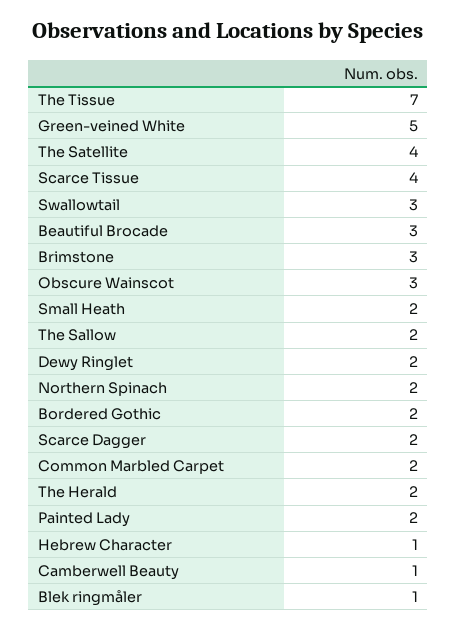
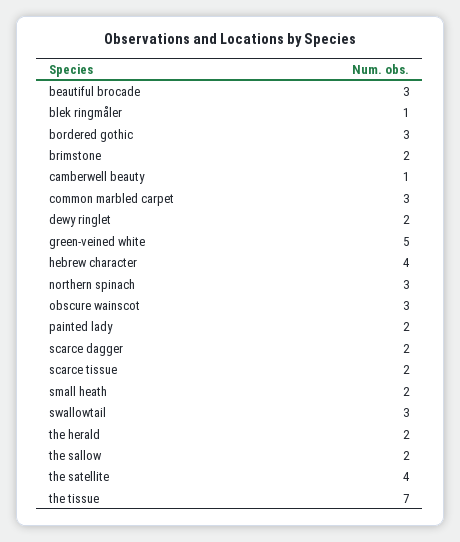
  {
    "The Tissue": 7,
    "Green-veined White": 5,
    "The Satellite": 4,
-   "Scarce Tissue": 4,
+   "Scarce Tissue": 2,
    "Swallowtail": 3,
    "Beautiful Brocade": 3,
-   "Brimstone": 3,
+   "Brimstone": 2,
    "Obscure Wainscot": 3,
    "Small Heath": 2,
    "The Sallow": 2,
    "Dewy Ringlet": 2,
-   "Northern Spinach": 2,
+   "Northern Spinach": 3,
-   "Bordered Gothic": 2,
+   "Bordered Gothic": 3,
    "Scarce Dagger": 2,
-   "Common Marbled Carpet": 2,
+   "Common Marbled Carpet": 3,
    "The Herald": 2,
    "Painted Lady": 2,
-   "Hebrew Character": 1,
+   "Hebrew Character": 4,
    "Camberwell Beauty": 1,
    "Blek ringmåler": 1
  }

